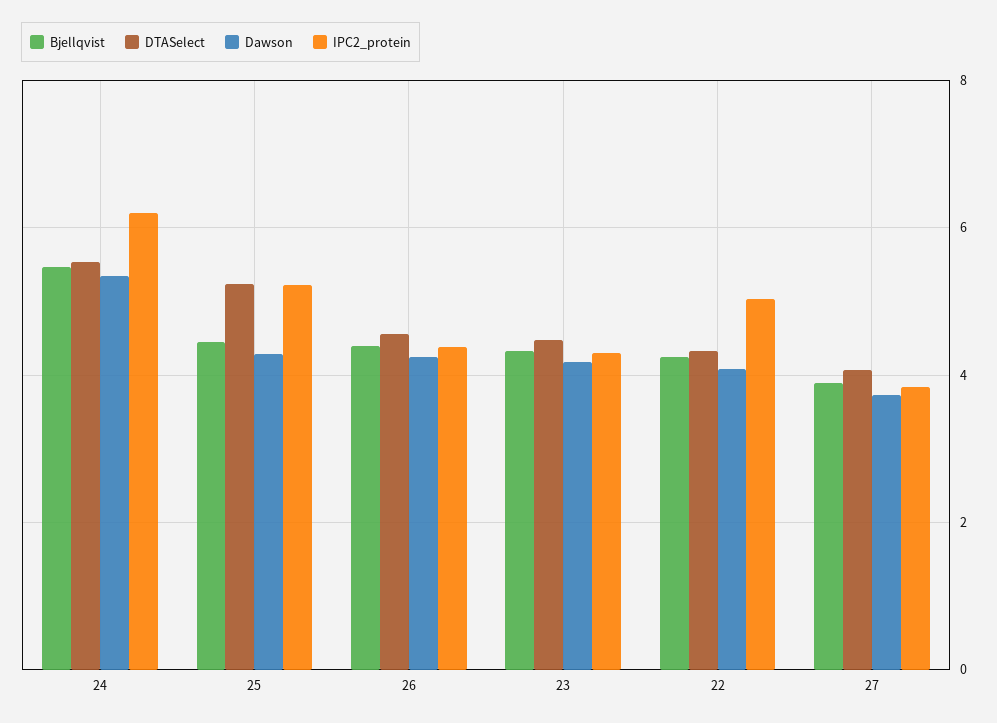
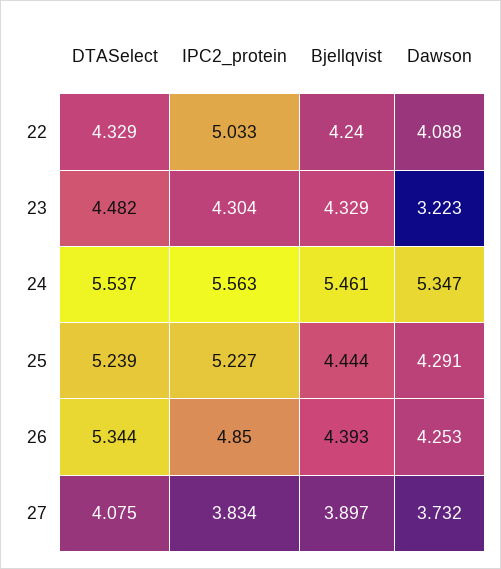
  {
    "Bjellqvist": {
      "24": 5.461,
      "25": 4.444,
      "26": 4.393,
      "23": 4.329,
      "22": 4.24,
      "27": 3.897
    },
    "DTASelect": {
      "24": 5.537,
      "25": 5.239,
-     "26": 4.6,
+     "26": 5.344,
      "23": 4.482,
      "22": 4.329,
      "27": 4.075
    },
    "Dawson": {
      "24": 5.347,
      "25": 4.291,
      "26": 4.253,
-     "23": 4.2,
+     "23": 3.223,
      "22": 4.088,
      "27": 3.732
    },
    "IPC2_protein": {
-     "24": 6.2,
+     "24": 5.563,
      "25": 5.227,
-     "26": 4.4,
+     "26": 4.85,
      "23": 4.304,
      "22": 5.033,
      "27": 3.834
    }
  }

